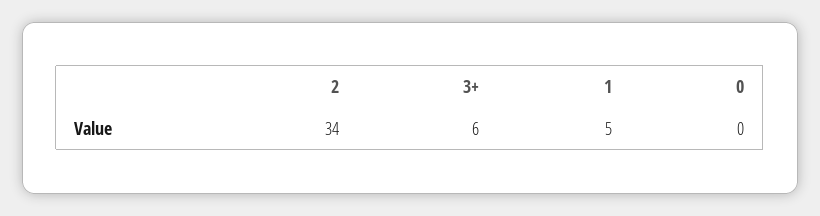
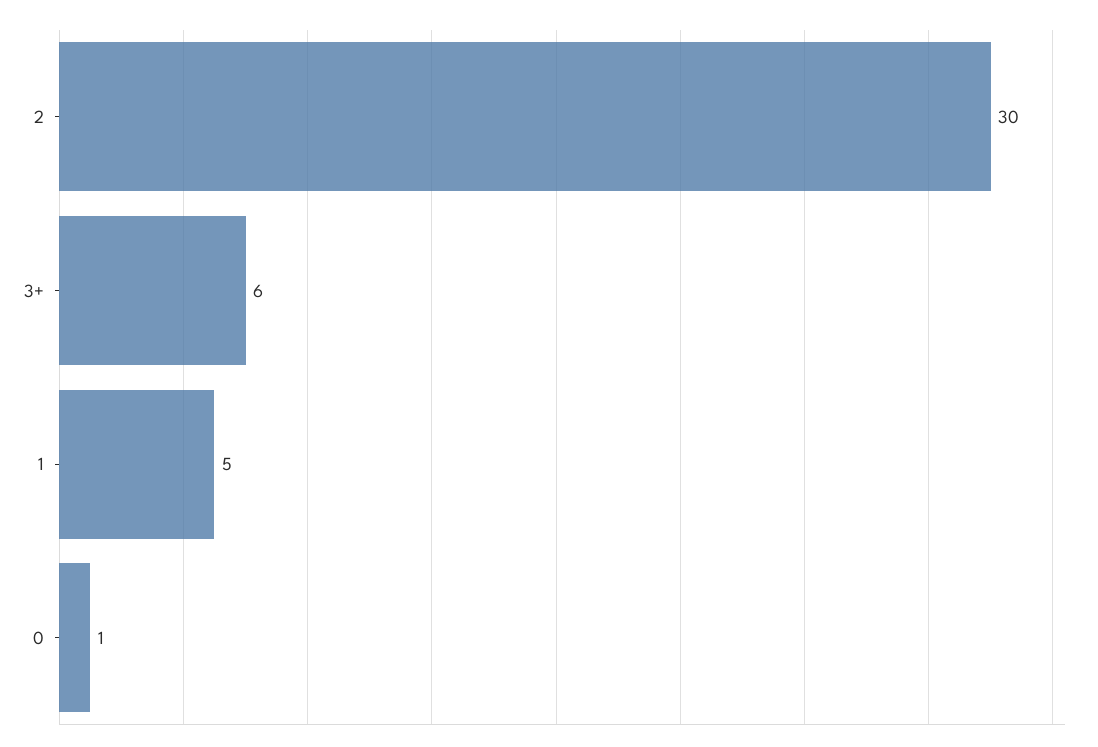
  {
-   "2": 34,
+   "2": 30,
    "3+": 6,
    "1": 5,
-   "0": 0
+   "0": 1
  }

